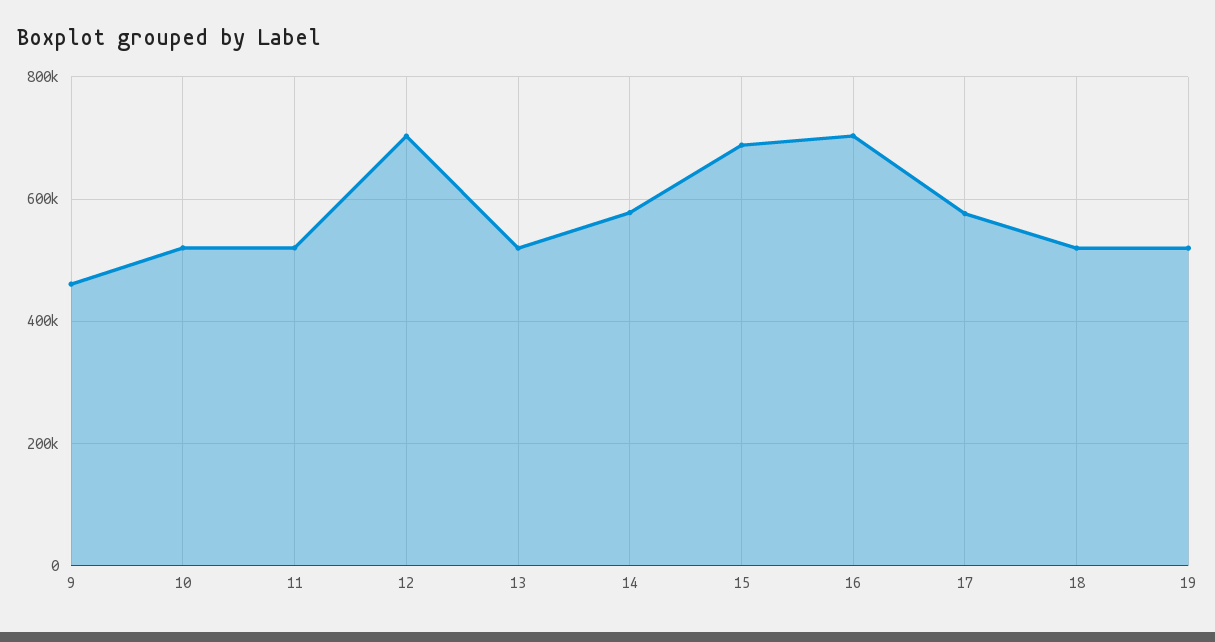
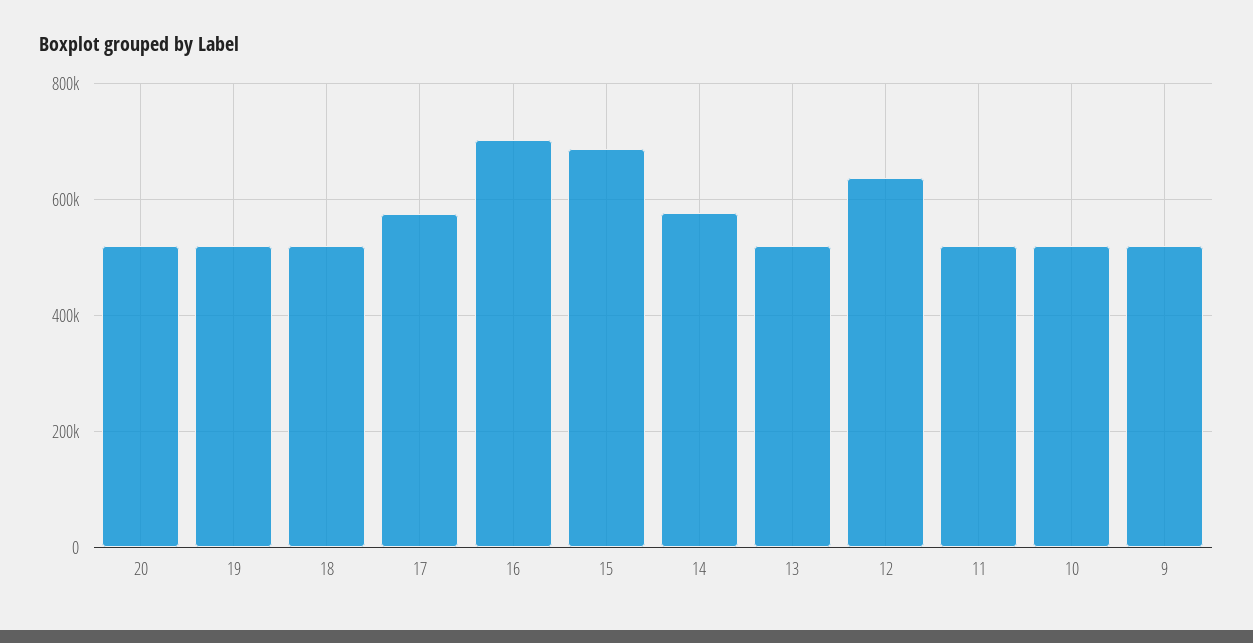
  {
-   "9": 460000,
+   "9": 520000,
    "10": 520000,
    "11": 520000,
-   "12": 700000,
+   "12": 640000,
    "13": 520000,
    "14": 580000,
    "15": 680000,
    "16": 700000,
    "17": 580000,
    "18": 520000,
-   "19": 520000
+   "19": 520000,
+   "20": 520000
  }

